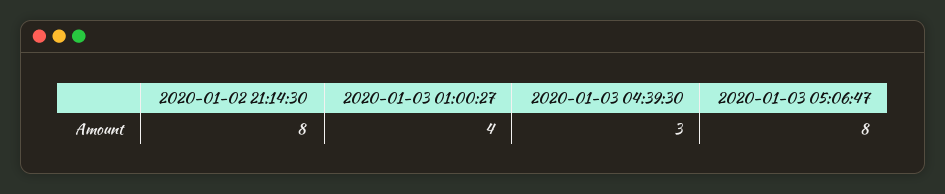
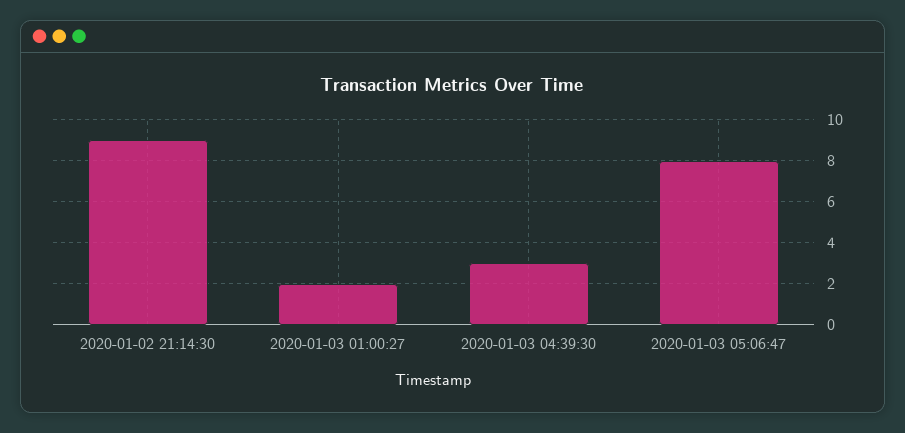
  {
-   "2020-01-02 21:14:30": 8,
+   "2020-01-02 21:14:30": 9,
-   "2020-01-03 01:00:27": 4,
+   "2020-01-03 01:00:27": 2,
    "2020-01-03 04:39:30": 3,
    "2020-01-03 05:06:47": 8
  }

